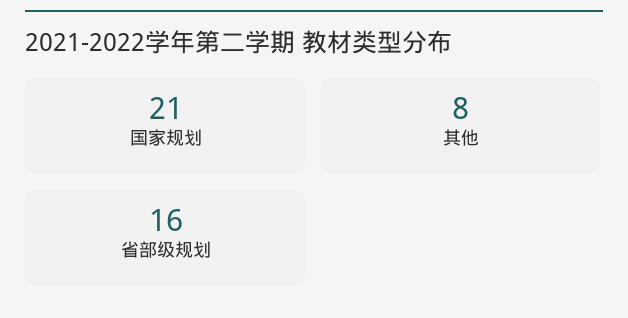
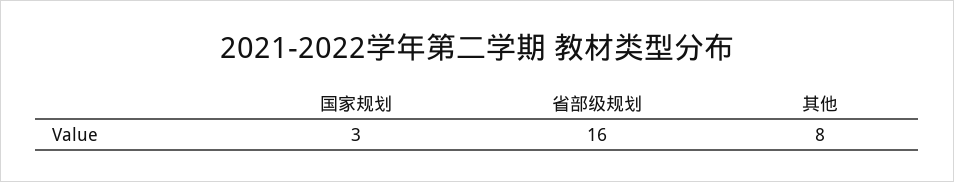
  {
-   "国家规划": 21,
+   "国家规划": 3,
    "其他": 8,
    "省部级规划": 16
  }

